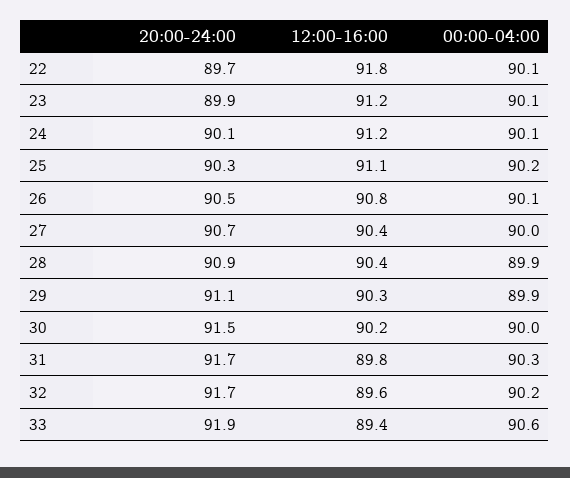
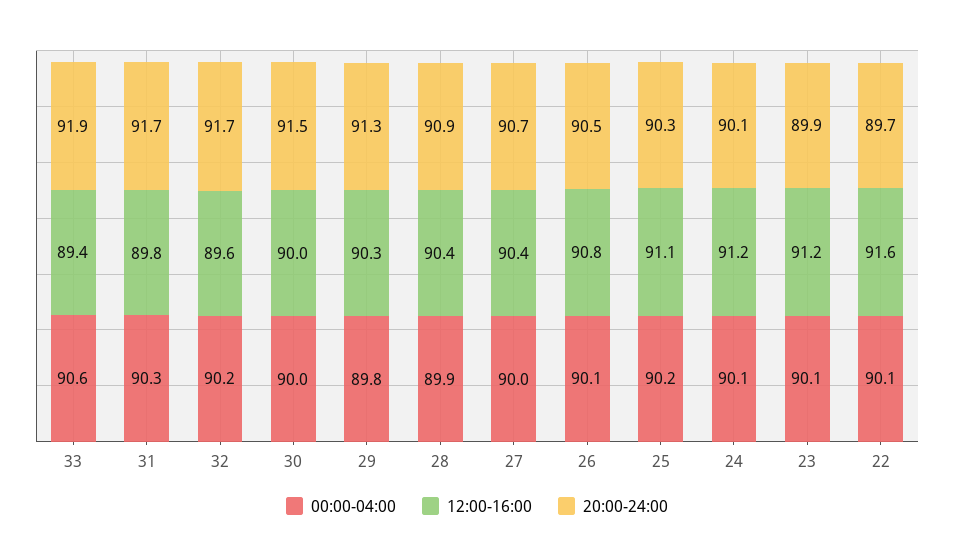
  {
    "20:00-24:00": {
      "22": 89.7,
      "23": 89.9,
      "24": 90.1,
      "25": 90.3,
      "26": 90.5,
      "27": 90.7,
      "28": 90.9,
-     "29": 91.1,
+     "29": 91.3,
      "30": 91.5,
      "31": 91.7,
      "32": 91.7,
      "33": 91.9
    },
    "12:00-16:00": {
-     "22": 91.8,
+     "22": 91.6,
      "23": 91.2,
      "24": 91.2,
      "25": 91.1,
      "26": 90.8,
      "27": 90.4,
      "28": 90.4,
      "29": 90.3,
-     "30": 90.2,
+     "30": 90,
      "31": 89.8,
      "32": 89.6,
      "33": 89.4
    },
    "00:00-04:00": {
      "22": 90.1,
      "23": 90.1,
      "24": 90.1,
      "25": 90.2,
      "26": 90.1,
      "27": 90,
      "28": 89.9,
-     "29": 89.9,
+     "29": 89.8,
      "30": 90,
      "31": 90.3,
      "32": 90.2,
      "33": 90.6
    }
  }

